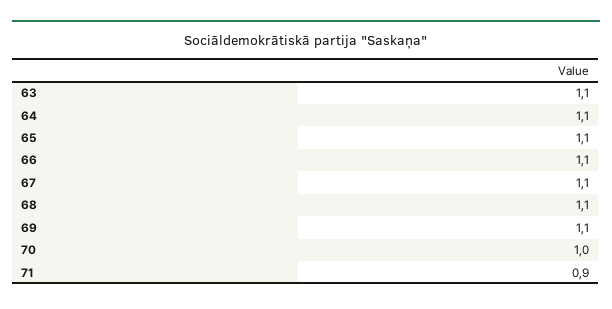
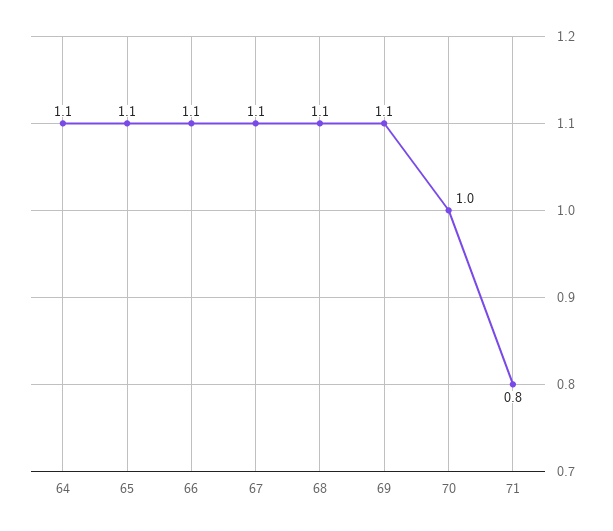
  {
-   "63": 1.1,
    "64": 1.1,
    "65": 1.1,
    "66": 1.1,
    "67": 1.1,
    "68": 1.1,
    "69": 1.1,
    "70": 1,
-   "71": 0.9
+   "71": 0.8
  }

